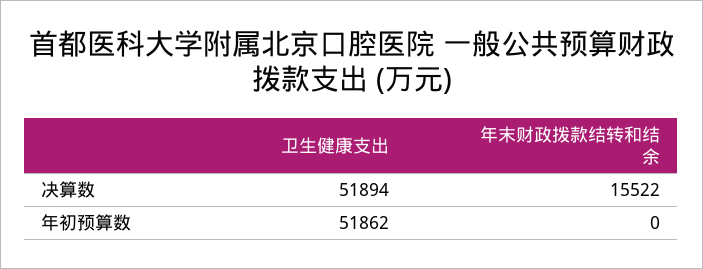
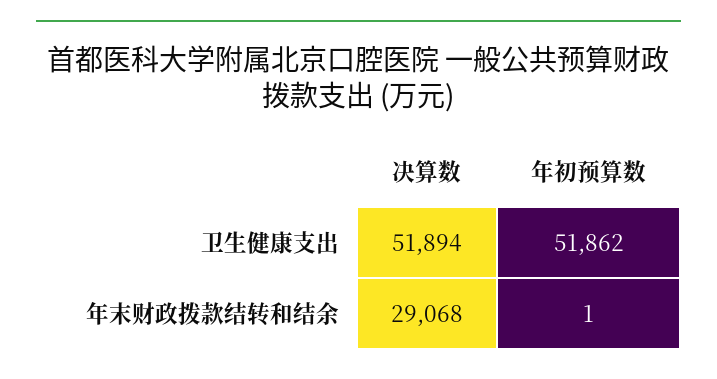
  {
    "卫生健康支出": {
      "决算数": 51894,
      "年初预算数": 51862
    },
    "年末财政拨款结转和结余": {
-     "决算数": 15522,
+     "决算数": 29068,
-     "年初预算数": 0
+     "年初预算数": 1
    }
  }

